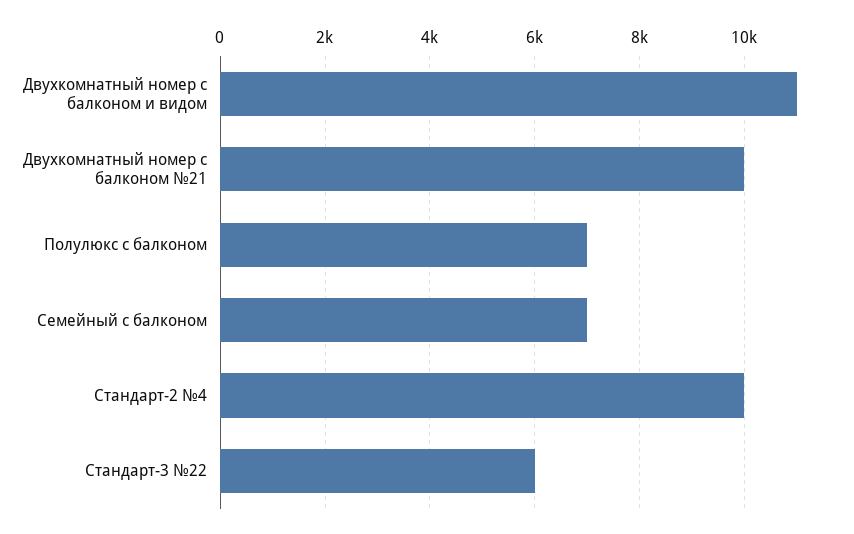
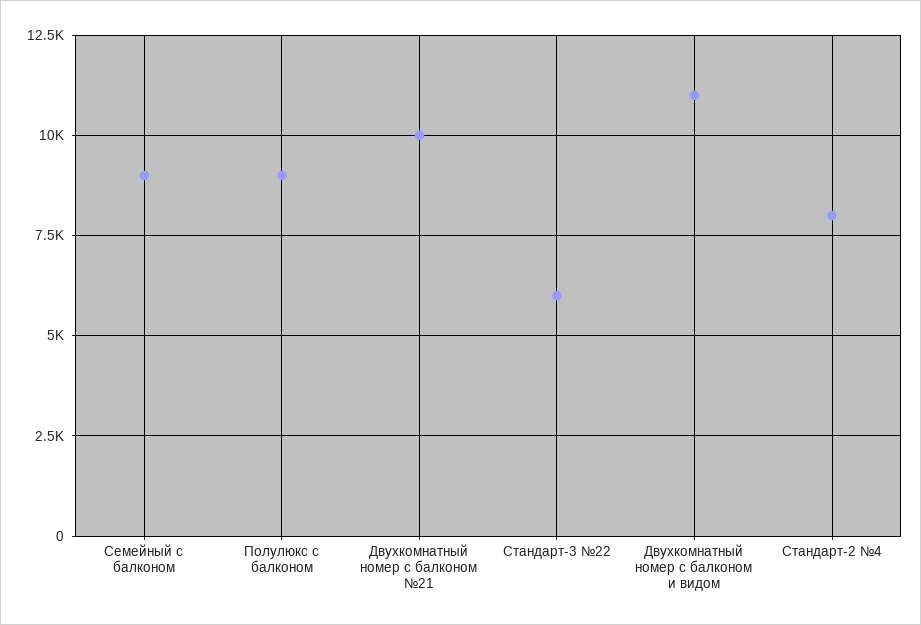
  {
    "Двухкомнатный номер с балконом и видом": 11000,
    "Двухкомнатный номер с балконом №21": 10000,
-   "Полулюкс с балконом": 7000,
+   "Полулюкс с балконом": 9000,
-   "Семейный с балконом": 7000,
+   "Семейный с балконом": 9000,
-   "Стандарт-2 №4": 10000,
+   "Стандарт-2 №4": 8000,
    "Стандарт-3 №22": 6000
  }

